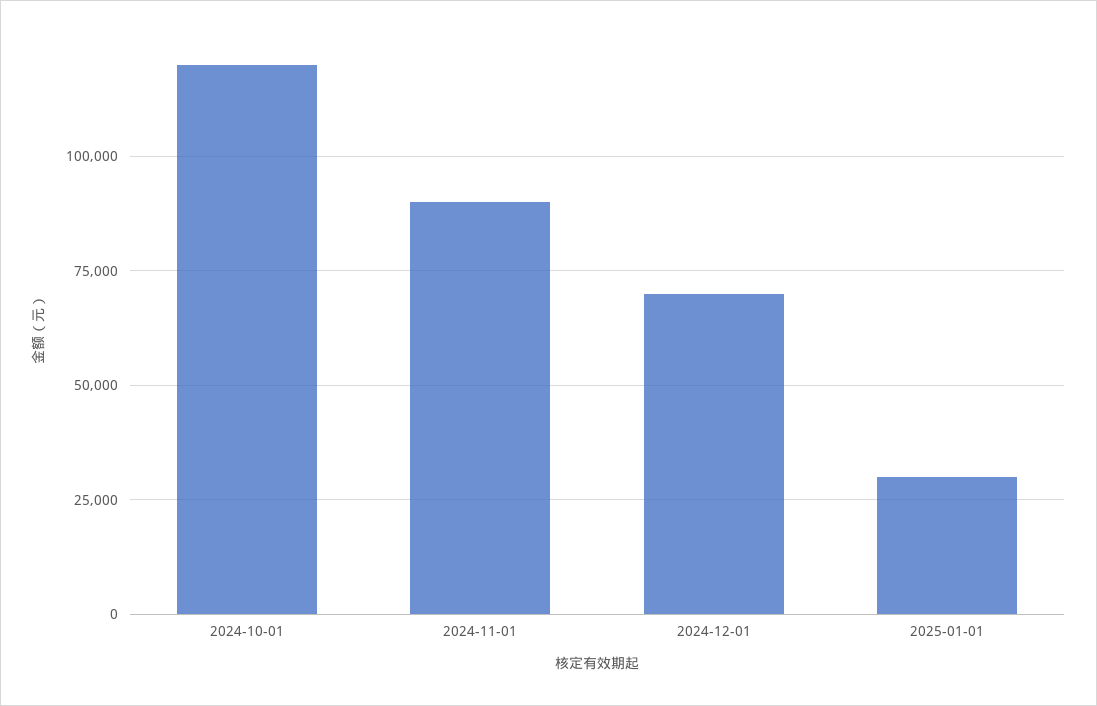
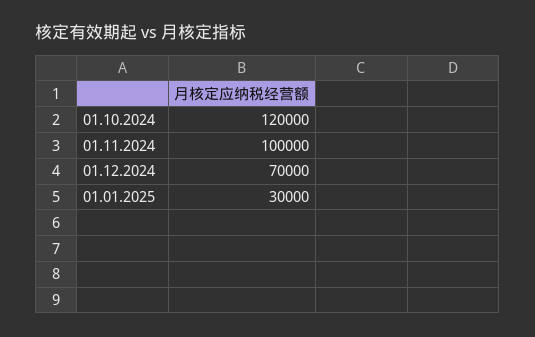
  {
    "2024-10-01": 120000,
-   "2024-11-01": 90000,
+   "2024-11-01": 100000,
    "2024-12-01": 70000,
    "2025-01-01": 30000
  }

